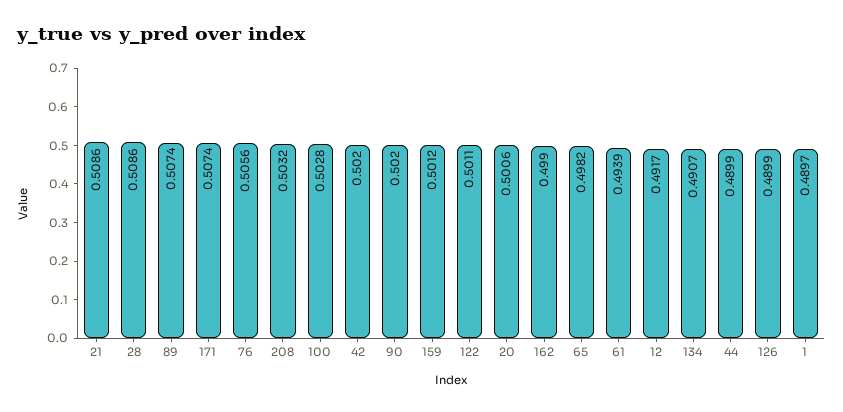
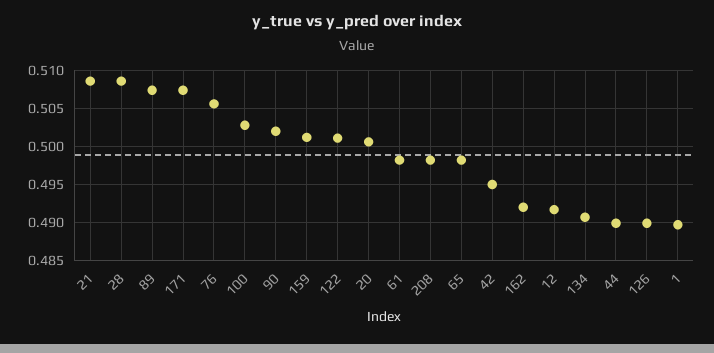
  {
    "21": 0.5086,
    "28": 0.5086,
    "89": 0.5074,
    "171": 0.5074,
    "76": 0.5056,
-   "208": 0.5032,
+   "208": 0.498,
    "100": 0.5028,
-   "42": 0.502,
+   "42": 0.495,
    "90": 0.502,
    "159": 0.5012,
    "122": 0.5011,
    "20": 0.5006,
-   "162": 0.499,
+   "162": 0.492,
    "65": 0.4982,
-   "61": 0.4939,
+   "61": 0.498,
    "12": 0.4917,
    "134": 0.4907,
    "44": 0.4899,
    "126": 0.4899,
    "1": 0.4897
  }

